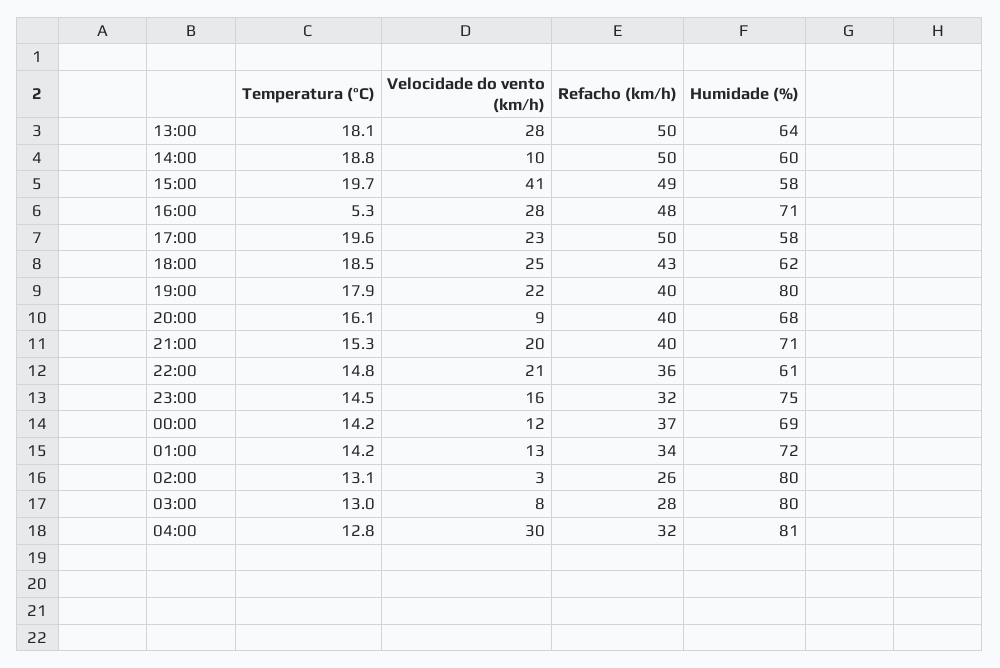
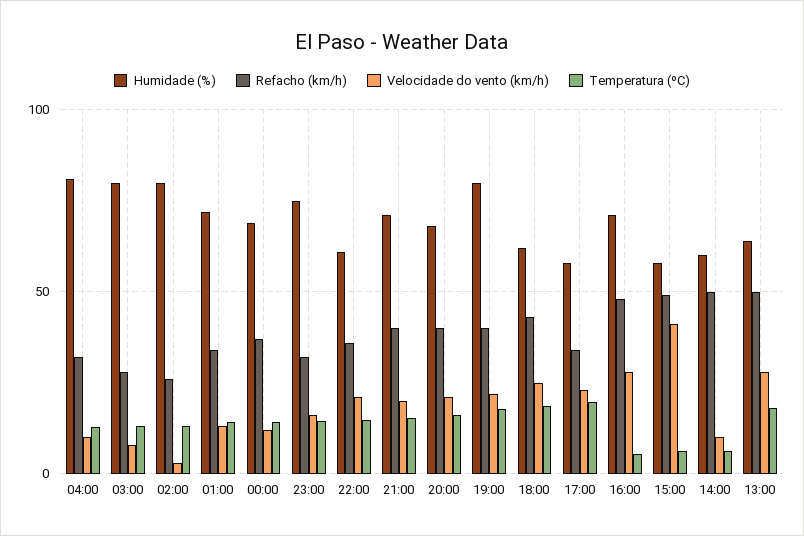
  {
    "Temperatura (ºC)": {
      "13:00": 18.1,
-     "14:00": 18.8,
+     "14:00": 5,
-     "15:00": 19.7,
+     "15:00": 5,
      "16:00": 5.3,
      "17:00": 19.6,
      "18:00": 18.5,
      "19:00": 17.9,
      "20:00": 16.1,
      "21:00": 15.3,
      "22:00": 14.8,
      "23:00": 14.5,
      "00:00": 14.2,
      "01:00": 14.2,
      "02:00": 13.1,
      "03:00": 13,
      "04:00": 12.8
    },
    "Velocidade do vento (km/h)": {
      "13:00": 28,
      "14:00": 10,
      "15:00": 41,
      "16:00": 28,
      "17:00": 23,
      "18:00": 25,
      "19:00": 22,
-     "20:00": 9,
+     "20:00": 20,
      "21:00": 20,
      "22:00": 21,
      "23:00": 16,
      "00:00": 12,
      "01:00": 13,
      "02:00": 3,
      "03:00": 8,
-     "04:00": 30
+     "04:00": 10
    },
    "Refacho (km/h)": {
      "13:00": 50,
      "14:00": 50,
      "15:00": 49,
      "16:00": 48,
-     "17:00": 50,
+     "17:00": 35,
      "18:00": 43,
      "19:00": 40,
      "20:00": 40,
      "21:00": 40,
      "22:00": 36,
      "23:00": 32,
      "00:00": 37,
      "01:00": 34,
      "02:00": 26,
      "03:00": 28,
      "04:00": 32
    },
    "Humidade (%)": {
      "13:00": 64,
      "14:00": 60,
      "15:00": 58,
      "16:00": 71,
      "17:00": 58,
      "18:00": 62,
      "19:00": 80,
      "20:00": 68,
      "21:00": 71,
      "22:00": 61,
      "23:00": 75,
      "00:00": 69,
      "01:00": 72,
      "02:00": 80,
      "03:00": 80,
      "04:00": 81
    }
  }

